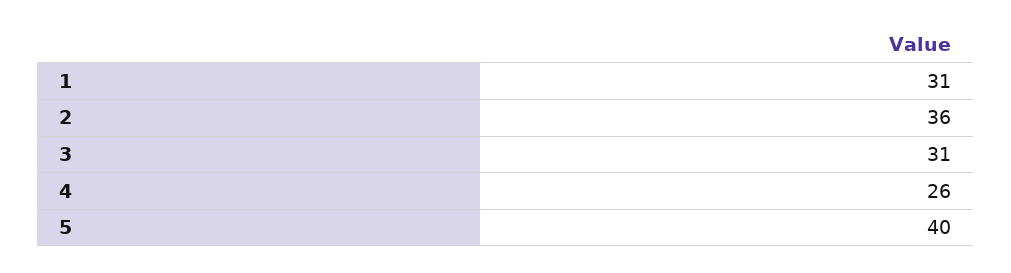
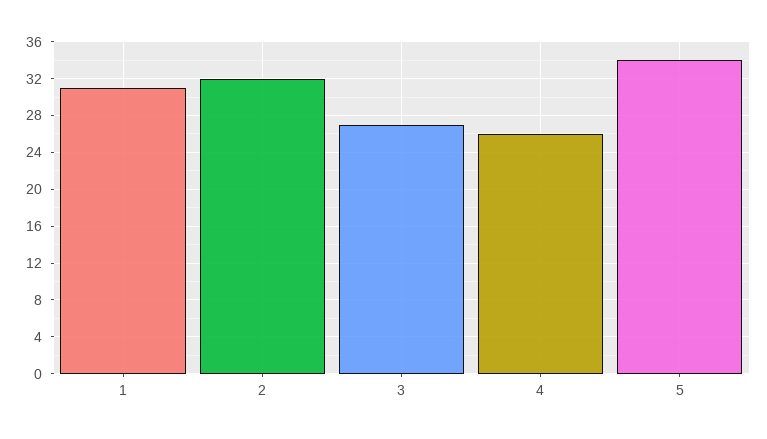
  {
    "1": 31,
-   "2": 36,
+   "2": 32,
-   "3": 31,
+   "3": 27,
    "4": 26,
-   "5": 40
+   "5": 34
  }

